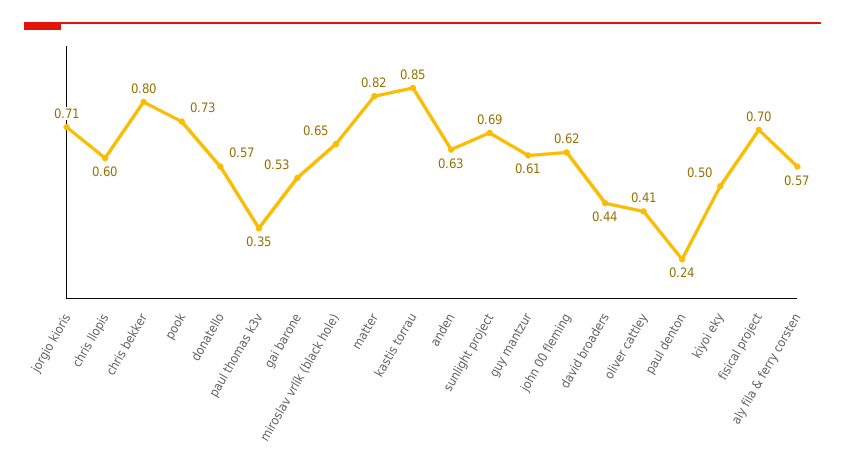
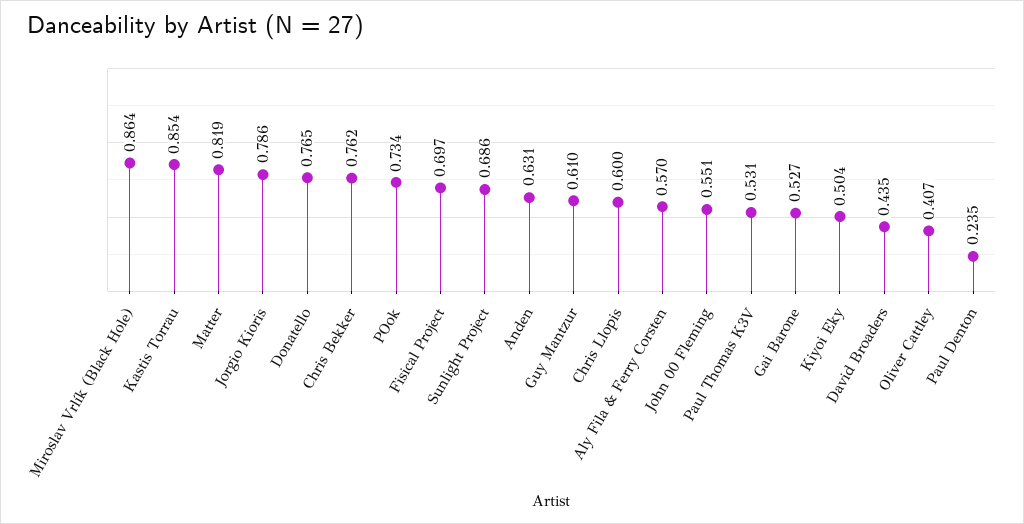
  {
-   "jorgio kioris": 0.71,
+   "jorgio kioris": 0.786,
    "chris llopis": 0.6,
-   "chris bekker": 0.8,
+   "chris bekker": 0.762,
    "pook": 0.734,
-   "donatello": 0.57,
+   "donatello": 0.765,
-   "paul thomas k3v": 0.35,
+   "paul thomas k3v": 0.531,
    "gai barone": 0.527,
-   "miroslav vrlík (black hole)": 0.65,
+   "miroslav vrlík (black hole)": 0.864,
    "matter": 0.819,
    "kastis torrau": 0.854,
    "anden": 0.631,
    "sunlight project": 0.686,
    "guy mantzur": 0.61,
-   "john 00 fleming": 0.62,
+   "john 00 fleming": 0.551,
    "david broaders": 0.435,
    "oliver cattley": 0.407,
    "paul denton": 0.235,
    "kiyoi eky": 0.504,
    "fisical project": 0.697,
    "aly fila & ferry corsten": 0.57
  }

